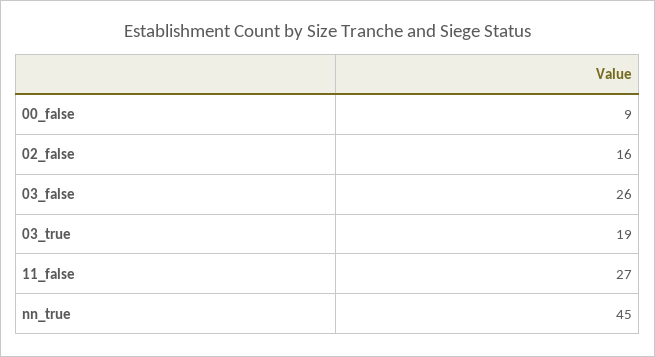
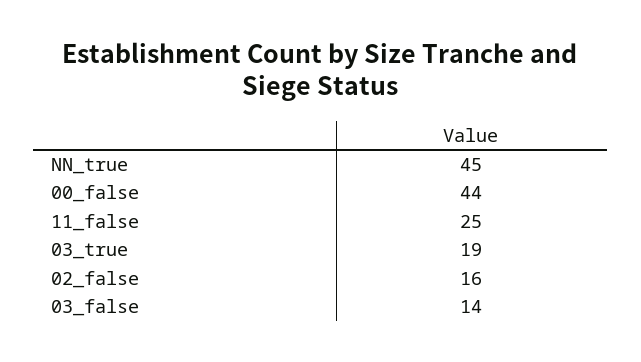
  {
-   "00_false": 9,
+   "00_false": 44,
    "02_false": 16,
-   "03_false": 26,
+   "03_false": 14,
    "03_true": 19,
-   "11_false": 27,
+   "11_false": 25,
    "nn_true": 45
  }

